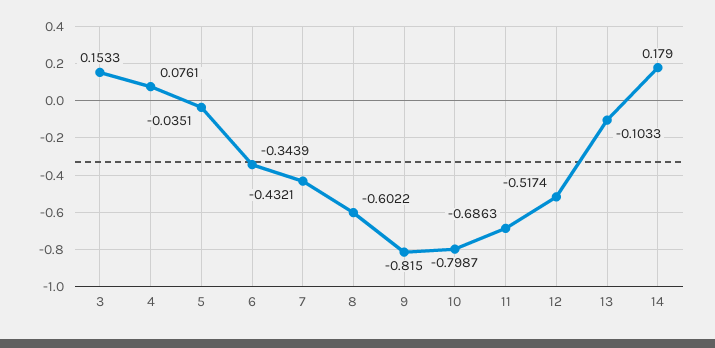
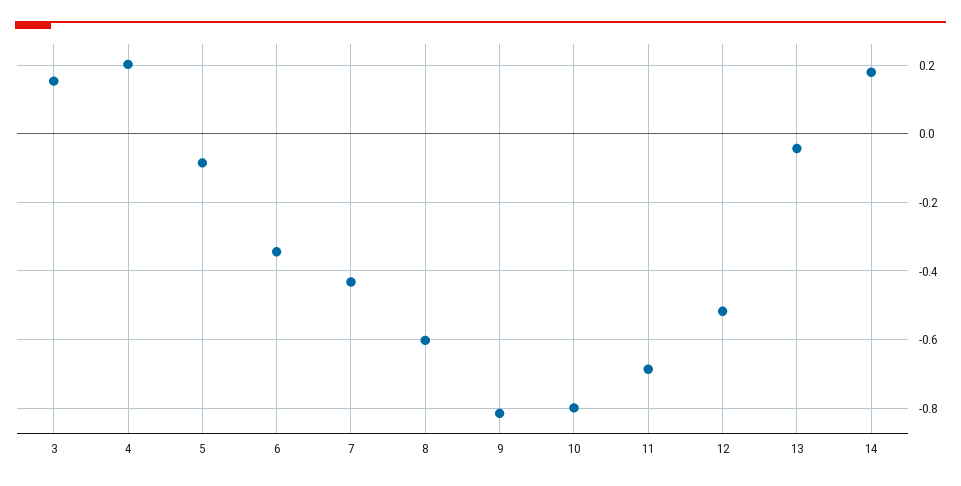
  {
    "3": 0.1533,
-   "4": 0.0761,
+   "4": 0.2,
-   "5": -0.0351,
+   "5": -0.08,
    "6": -0.3439,
    "7": -0.4321,
    "8": -0.6022,
    "9": -0.815,
    "10": -0.7987,
    "11": -0.6863,
    "12": -0.5174,
-   "13": -0.1033,
+   "13": -0.04,
    "14": 0.179
  }

